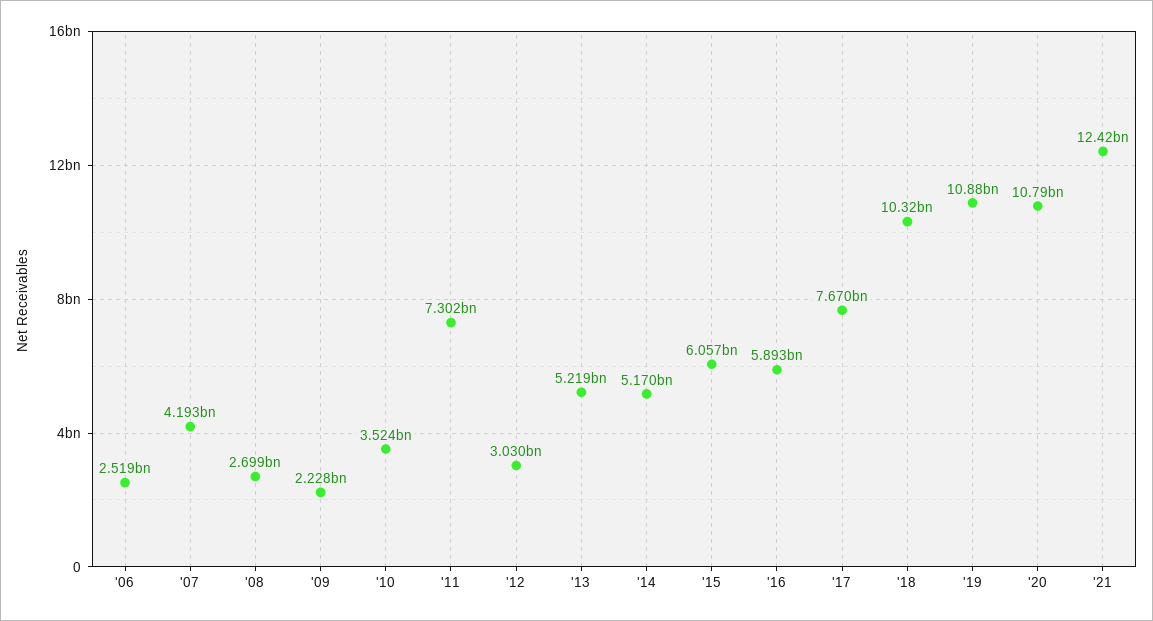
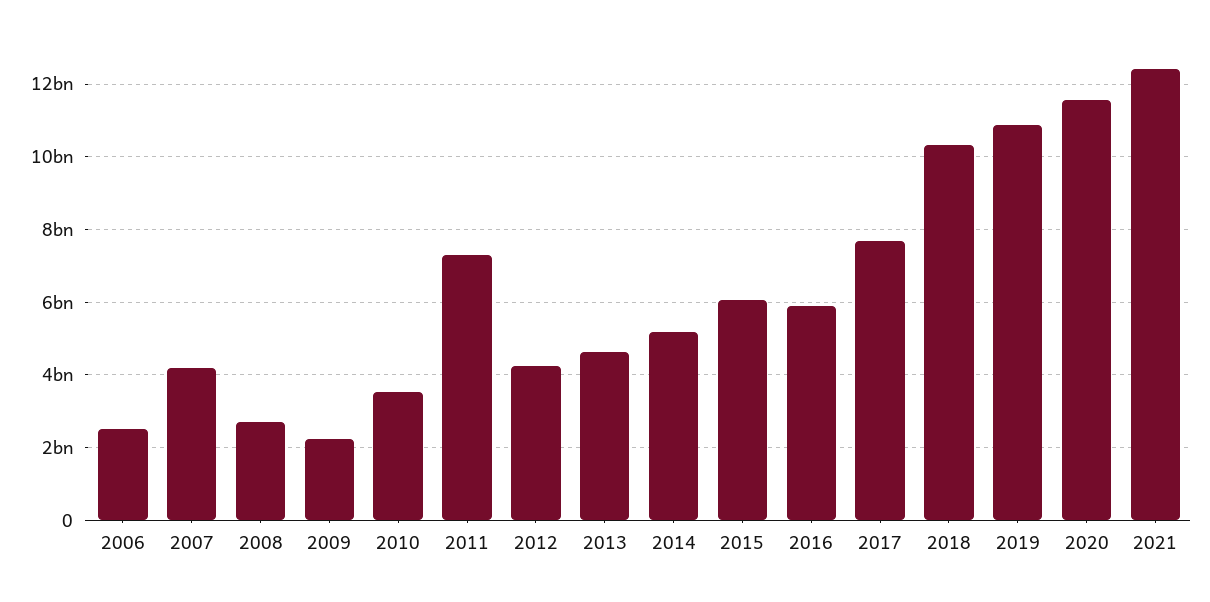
  {
    "'06": 2519000000,
    "'07": 4193000000,
    "'08": 2699000000,
    "'09": 2228000000,
    "'10": 3524000000,
    "'11": 7302000000,
-   "'12": 3030000000,
+   "'12": 4200000000,
-   "'13": 5219000000,
+   "'13": 4600000000,
    "'14": 5170000000,
    "'15": 6057000000,
    "'16": 5893000000,
    "'17": 7670000000,
    "'18": 10320000000,
    "'19": 10880000000,
-   "'20": 10790000000,
+   "'20": 11600000000,
    "'21": 12420000000
  }

